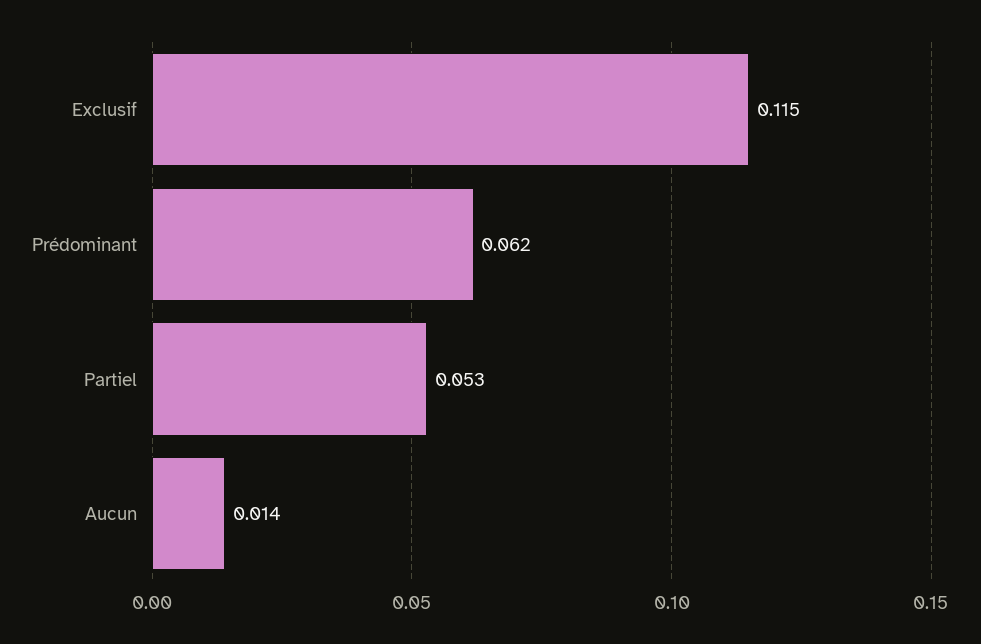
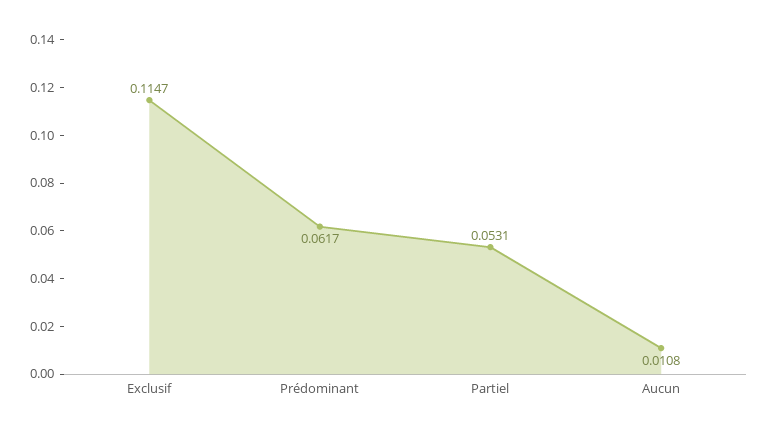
  {
    "Exclusif": 0.1147,
    "Prédominant": 0.0617,
    "Partiel": 0.0531,
-   "Aucun": 0.014
+   "Aucun": 0.0108
  }

